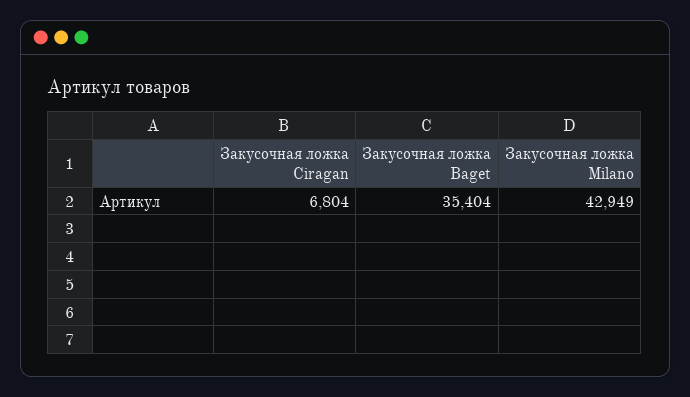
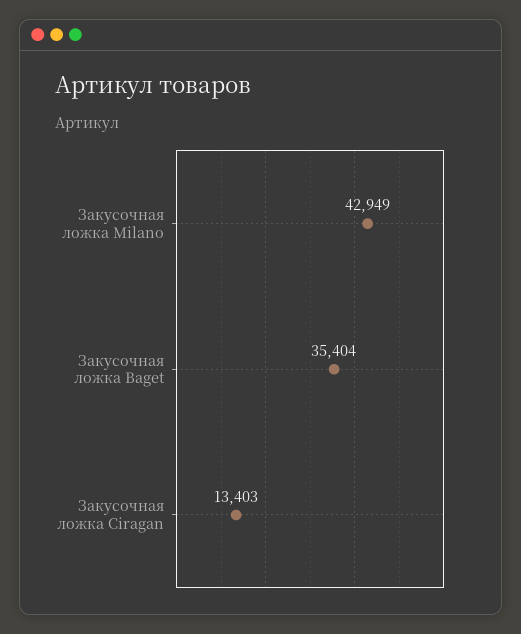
  {
-   "Закусочная ложка Ciragan": 6804,
+   "Закусочная ложка Ciragan": 13403,
    "Закусочная ложка Baget": 35404,
    "Закусочная ложка Milano": 42949
  }

